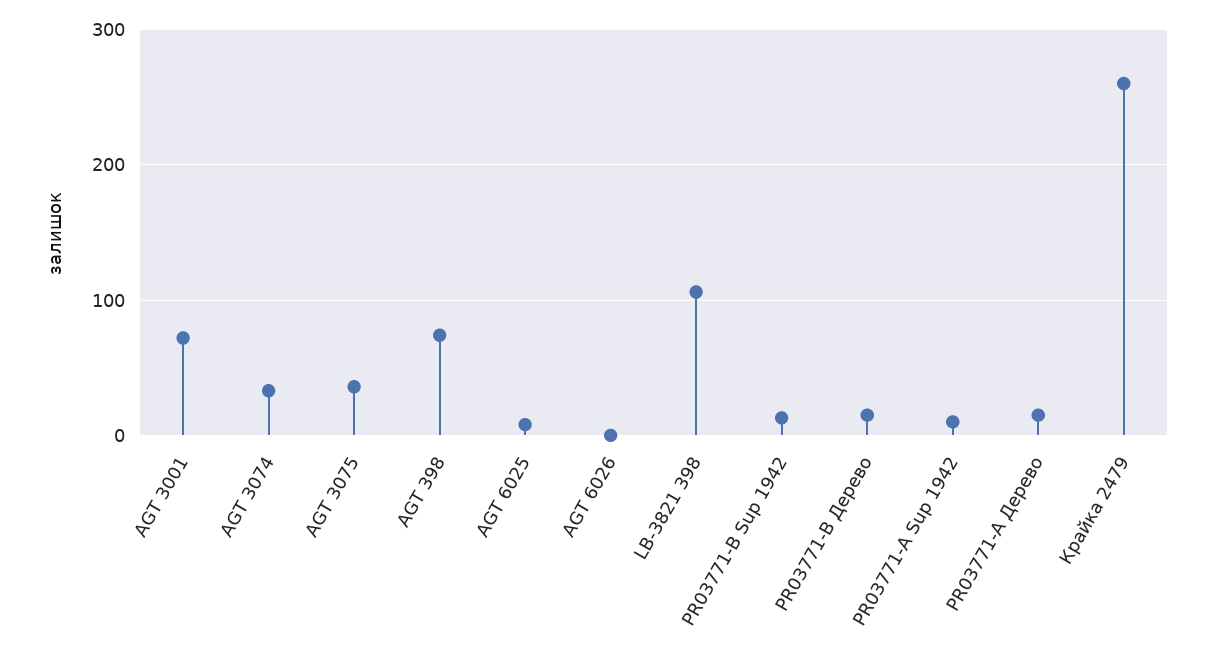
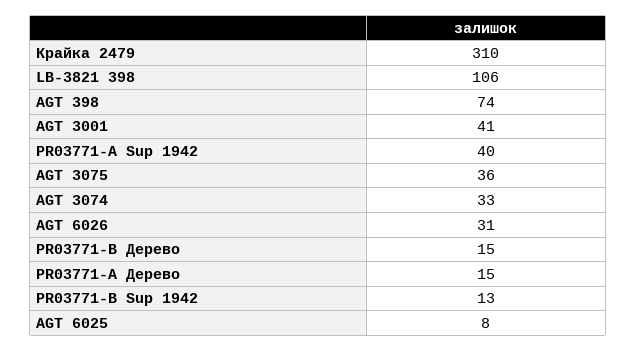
  {
-   "AGT 3001": 70,
+   "AGT 3001": 41,
    "AGT 3074": 33,
    "AGT 3075": 36,
    "AGT 398": 74,
    "AGT 6025": 8,
-   "AGT 6026": 0,
+   "AGT 6026": 31,
    "LB-3821 398": 106,
    "PR03771-B Sup 1942": 13,
    "PR03771-B Дерево": 15,
-   "PR03771-А Sup 1942": 10,
+   "PR03771-А Sup 1942": 40,
    "PR03771-А Дерево": 15,
-   "Крайка 2479": 260
+   "Крайка 2479": 310
  }

